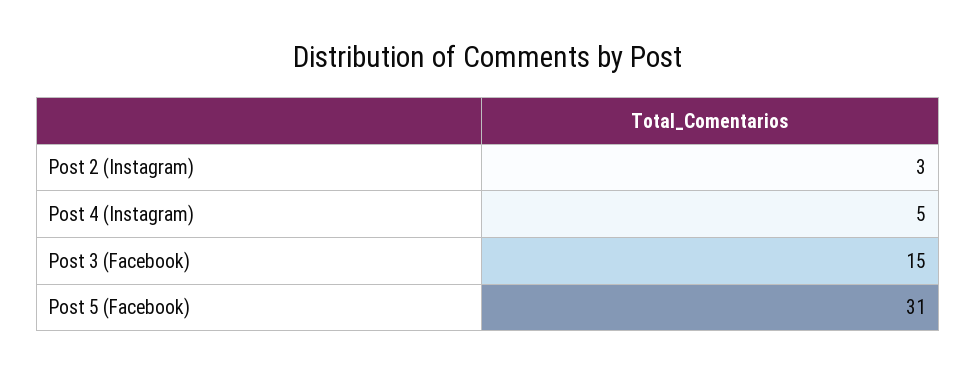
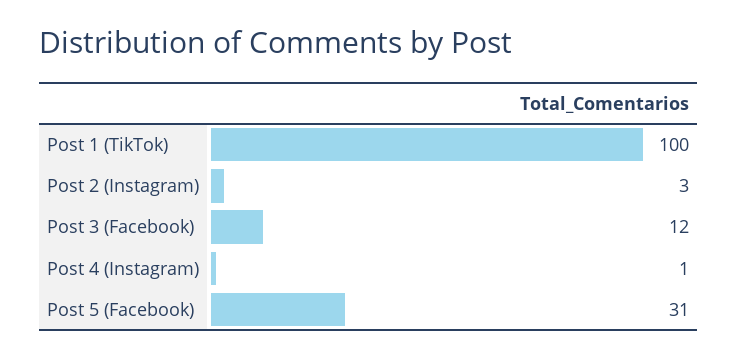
  {
    "Post 2 (Instagram)": 3,
-   "Post 4 (Instagram)": 5,
+   "Post 4 (Instagram)": 1,
-   "Post 3 (Facebook)": 15,
+   "Post 3 (Facebook)": 12,
-   "Post 5 (Facebook)": 31
+   "Post 5 (Facebook)": 31,
+   "Post 1 (TikTok)": 100
  }

